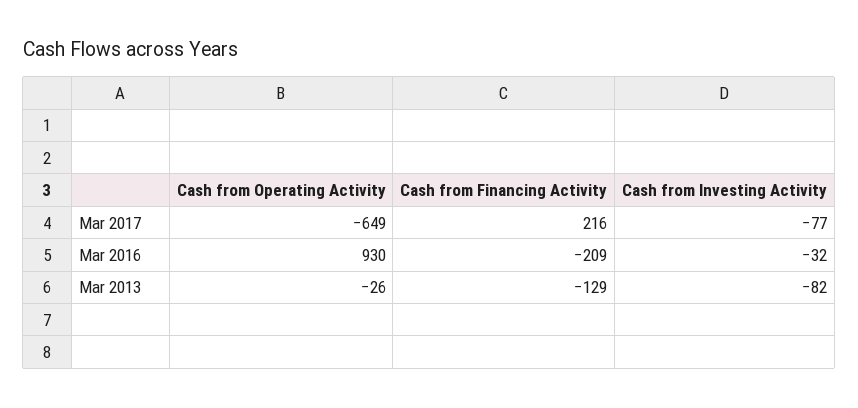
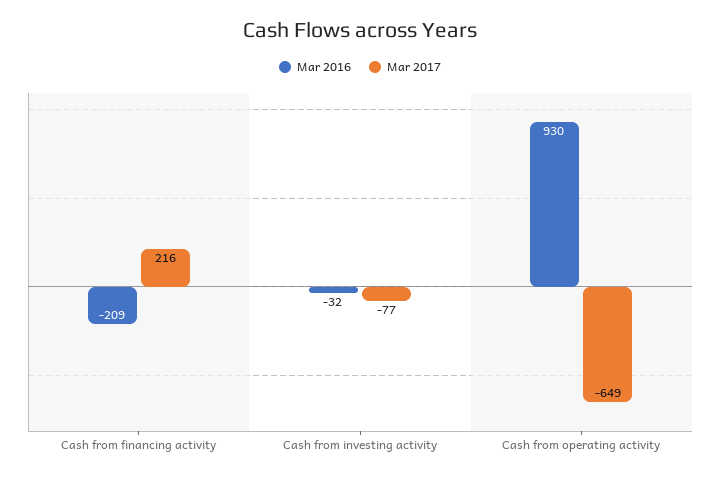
  {
    "Mar 2017": {
      "Cash from Operating Activity": -649,
      "Cash from Financing Activity": 216,
      "Cash from Investing Activity": -77
    },
    "Mar 2016": {
      "Cash from Operating Activity": 930,
      "Cash from Financing Activity": -209,
      "Cash from Investing Activity": -32
-   },
+   }
-   "Mar 2013": {
-     "Cash from Operating Activity": -26,
-     "Cash from Financing Activity": -129,
-     "Cash from Investing Activity": -82
-   }
  }

